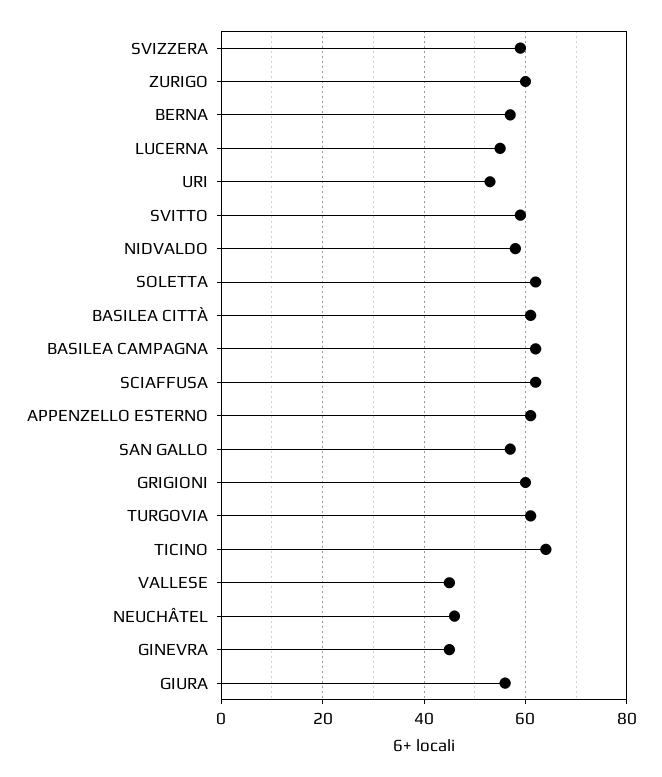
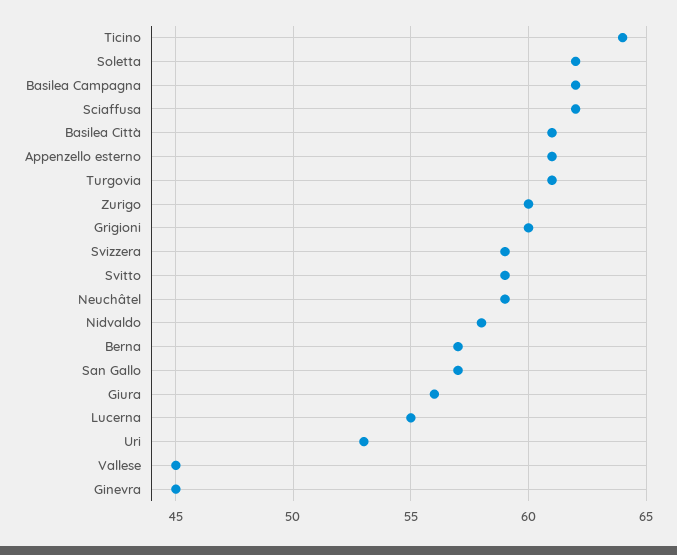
  {
    "SVIZZERA": 59,
    "ZURIGO": 60,
    "BERNA": 57,
    "LUCERNA": 55,
    "URI": 53,
    "SVITTO": 59,
    "NIDVALDO": 58,
    "SOLETTA": 62,
    "BASILEA CITTÀ": 61,
    "BASILEA CAMPAGNA": 62,
    "SCIAFFUSA": 62,
    "APPENZELLO ESTERNO": 61,
    "SAN GALLO": 57,
    "GRIGIONI": 60,
    "TURGOVIA": 61,
    "TICINO": 64,
    "VALLESE": 45,
-   "NEUCHÂTEL": 45,
+   "NEUCHÂTEL": 59,
    "GINEVRA": 45,
    "GIURA": 56
  }

